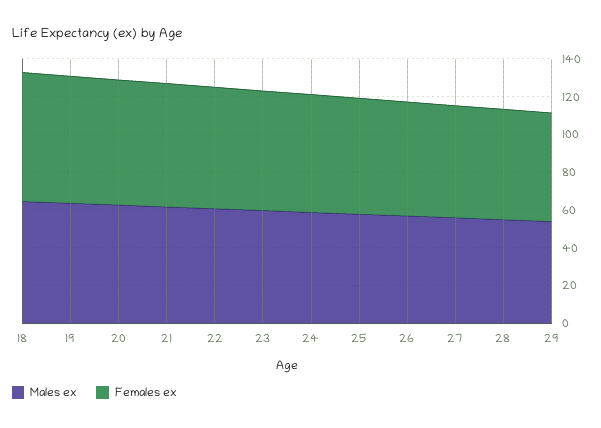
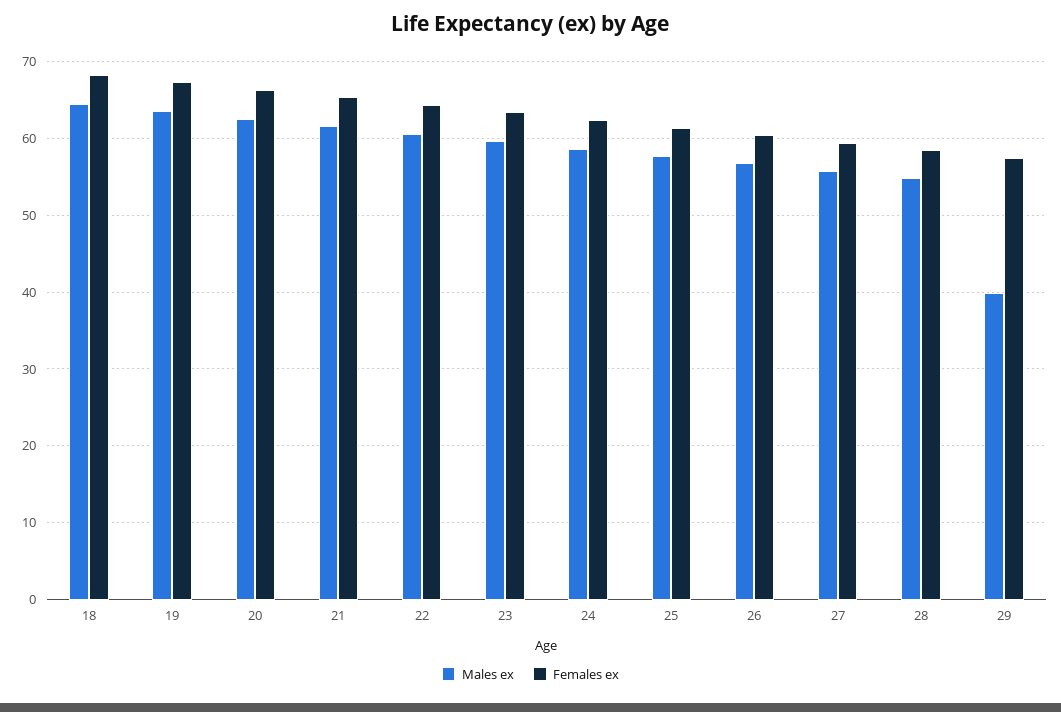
  {
    "Males ex": {
      "18": 64,
      "19": 64,
      "20": 63,
      "21": 62,
      "22": 61,
      "23": 60,
      "24": 59,
      "25": 58,
      "26": 57,
      "27": 56,
      "28": 55,
-     "29": 55
+     "29": 40
    },
    "Females ex": {
      "18": 68,
      "19": 67,
      "20": 66,
      "21": 65,
      "22": 64,
      "23": 63,
      "24": 62,
      "25": 61,
      "26": 60,
      "27": 59,
      "28": 58,
      "29": 57
    }
  }

